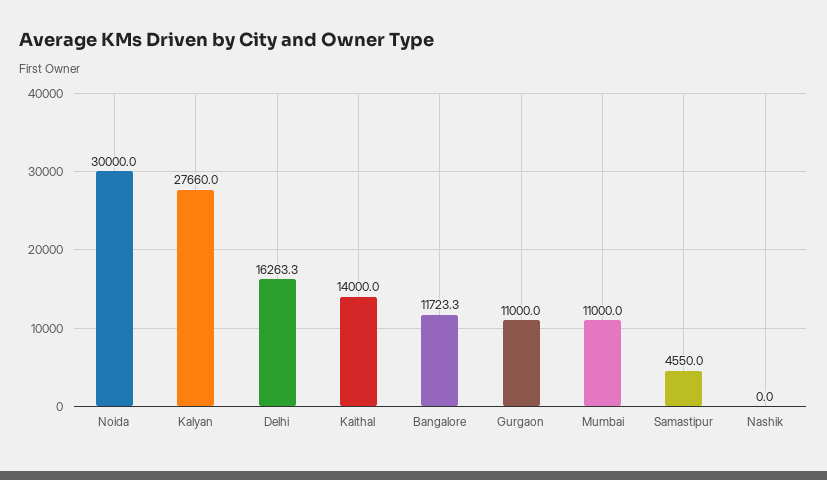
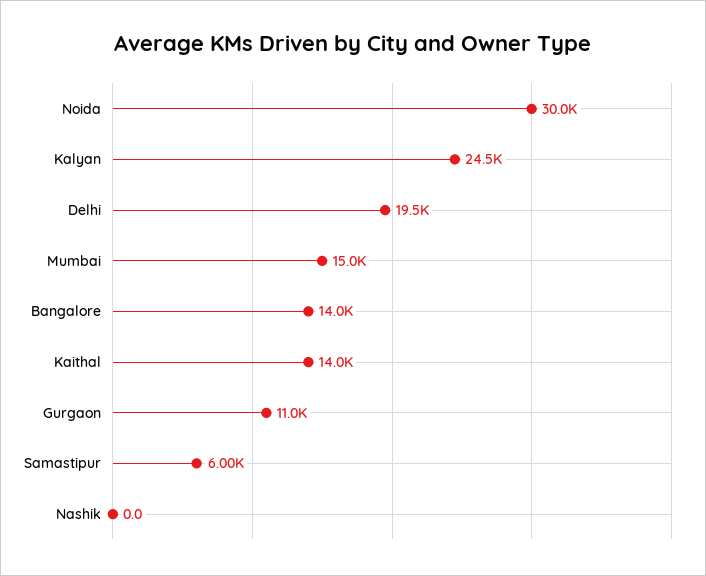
  {
    "Noida": 30000,
-   "Kalyan": 27660,
+   "Kalyan": 24500,
-   "Delhi": 16263.3,
+   "Delhi": 19500,
    "Kaithal": 14000,
-   "Bangalore": 11723.3,
+   "Bangalore": 14000,
    "Gurgaon": 11000,
-   "Mumbai": 11000,
+   "Mumbai": 15000,
-   "Samastipur": 4550,
+   "Samastipur": 6000,
    "Nashik": 0
  }

